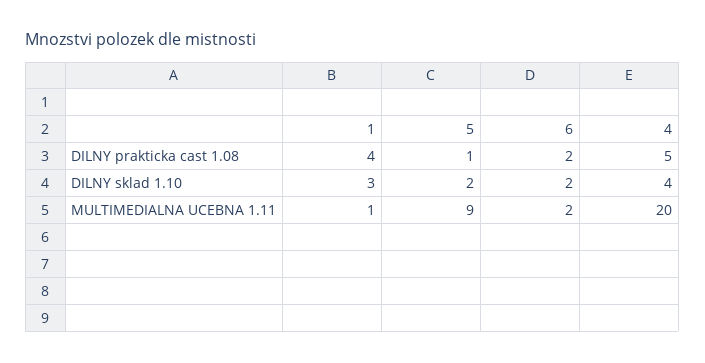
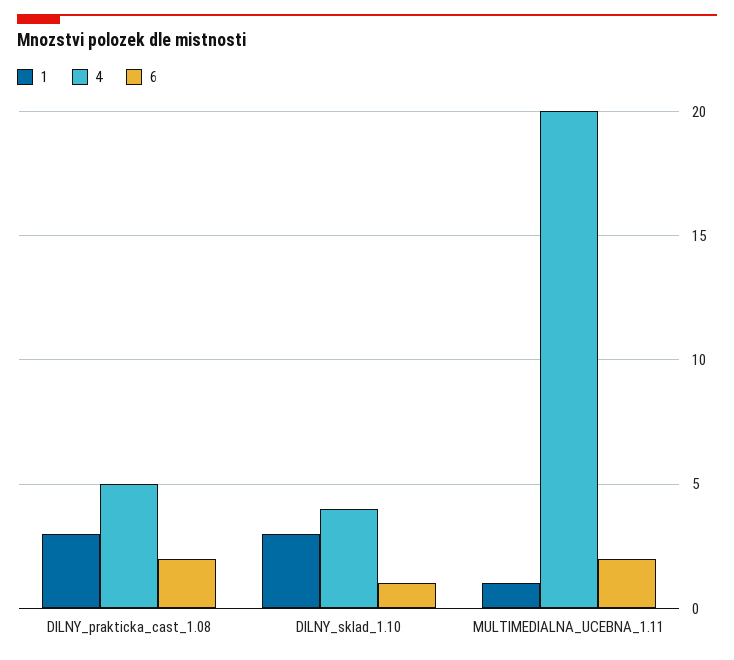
  {
    "1": {
-     "DILNY prakticka cast 1.08": 4,
+     "DILNY prakticka cast 1.08": 3,
      "DILNY sklad 1.10": 3,
      "MULTIMEDIALNA UCEBNA 1.11": 1
    },
-   "5": {
-     "DILNY prakticka cast 1.08": 1,
-     "DILNY sklad 1.10": 2,
-     "MULTIMEDIALNA UCEBNA 1.11": 9
-   },
    "6": {
      "DILNY prakticka cast 1.08": 2,
-     "DILNY sklad 1.10": 2,
+     "DILNY sklad 1.10": 1,
      "MULTIMEDIALNA UCEBNA 1.11": 2
    },
    "4": {
      "DILNY prakticka cast 1.08": 5,
      "DILNY sklad 1.10": 4,
      "MULTIMEDIALNA UCEBNA 1.11": 20
    }
  }

